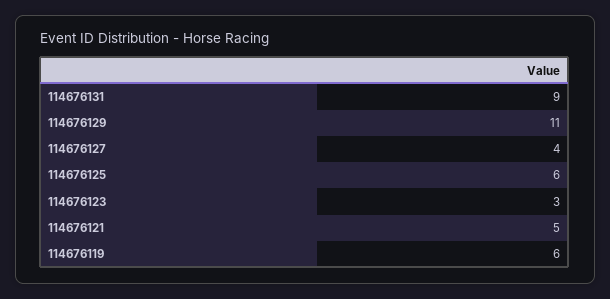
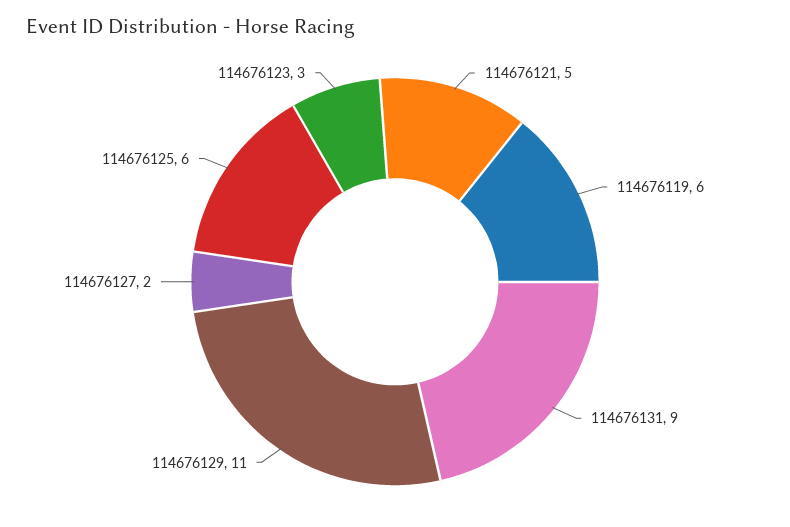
  {
    "114676131": 9,
    "114676129": 11,
-   "114676127": 4,
+   "114676127": 2,
    "114676125": 6,
    "114676123": 3,
    "114676121": 5,
    "114676119": 6
  }

